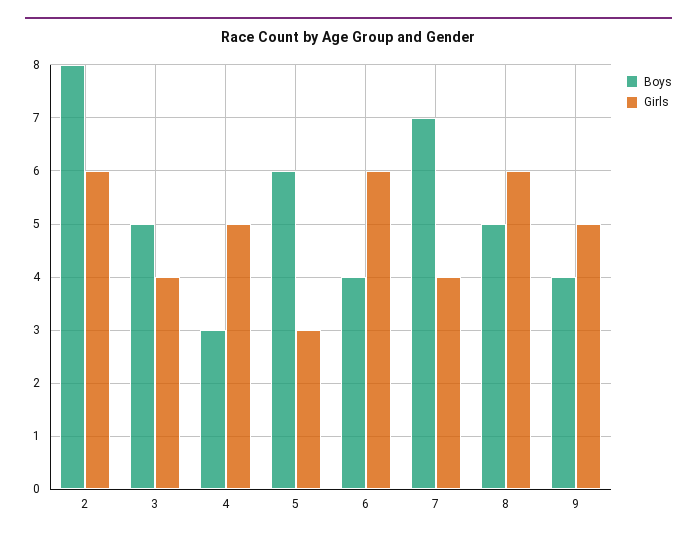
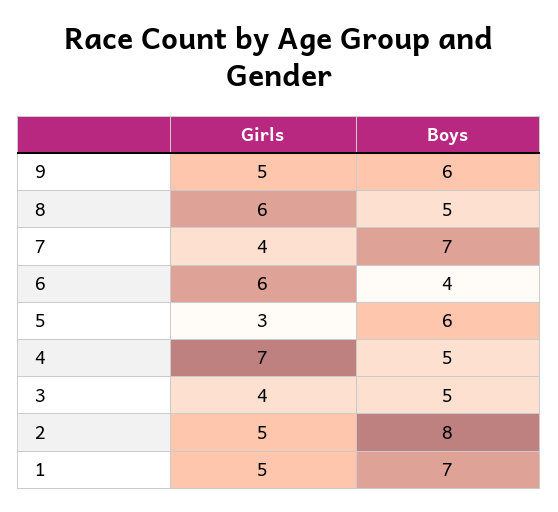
  {
    "Boys": {
      "2": 8,
      "3": 5,
-     "4": 3,
+     "4": 5,
      "5": 6,
      "6": 4,
      "7": 7,
      "8": 5,
-     "9": 4
+     "9": 6,
+     "1": 7
    },
    "Girls": {
-     "2": 6,
+     "2": 5,
      "3": 4,
-     "4": 5,
+     "4": 7,
      "5": 3,
      "6": 6,
      "7": 4,
      "8": 6,
-     "9": 5
+     "9": 5,
+     "1": 5
    }
  }

